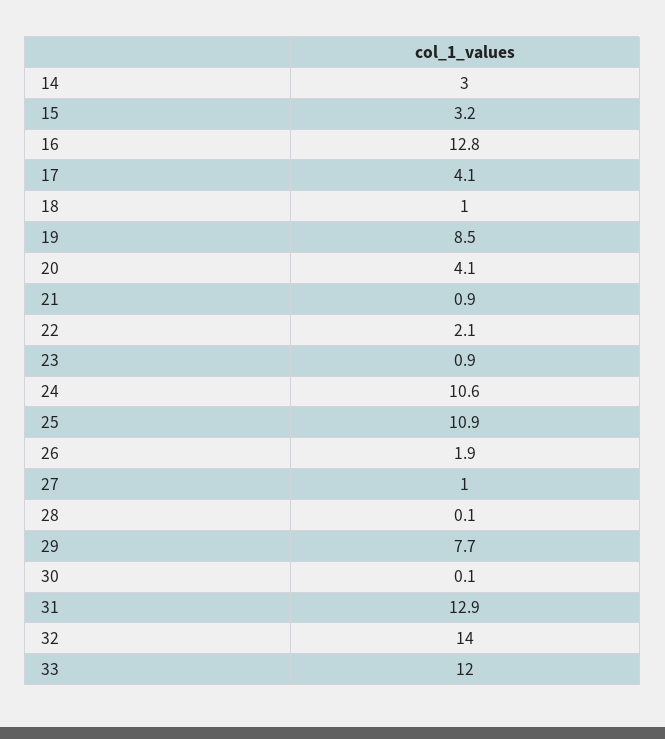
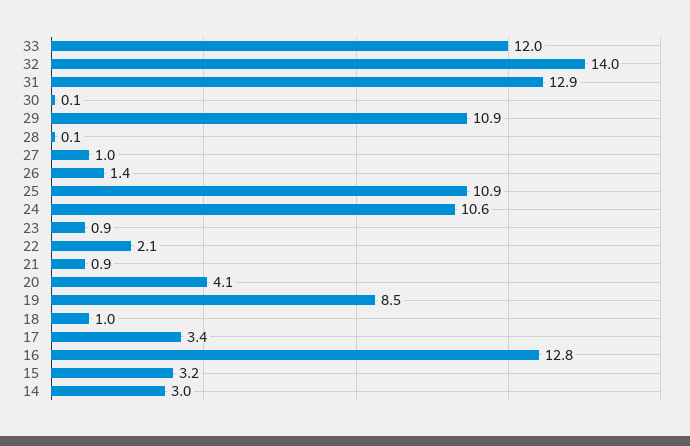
  {
    "14": 3,
    "15": 3.2,
    "16": 12.8,
-   "17": 4.1,
+   "17": 3.4,
    "18": 1,
    "19": 8.5,
    "20": 4.1,
    "21": 0.9,
    "22": 2.1,
    "23": 0.9,
    "24": 10.6,
    "25": 10.9,
-   "26": 1.9,
+   "26": 1.4,
    "27": 1,
    "28": 0.1,
-   "29": 7.7,
+   "29": 10.9,
    "30": 0.1,
    "31": 12.9,
    "32": 14,
    "33": 12
  }

